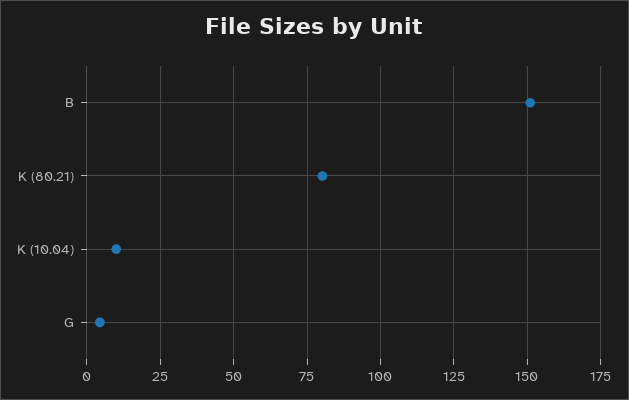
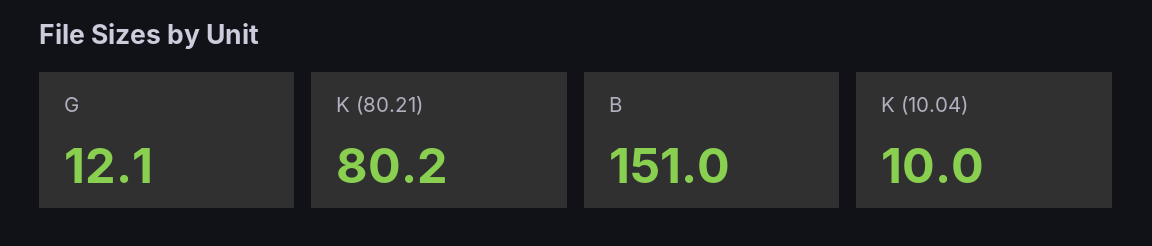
  {
    "B": 151,
    "K (80.21)": 80.2,
    "K (10.04)": 10,
-   "G": 5
+   "G": 12.1
  }

